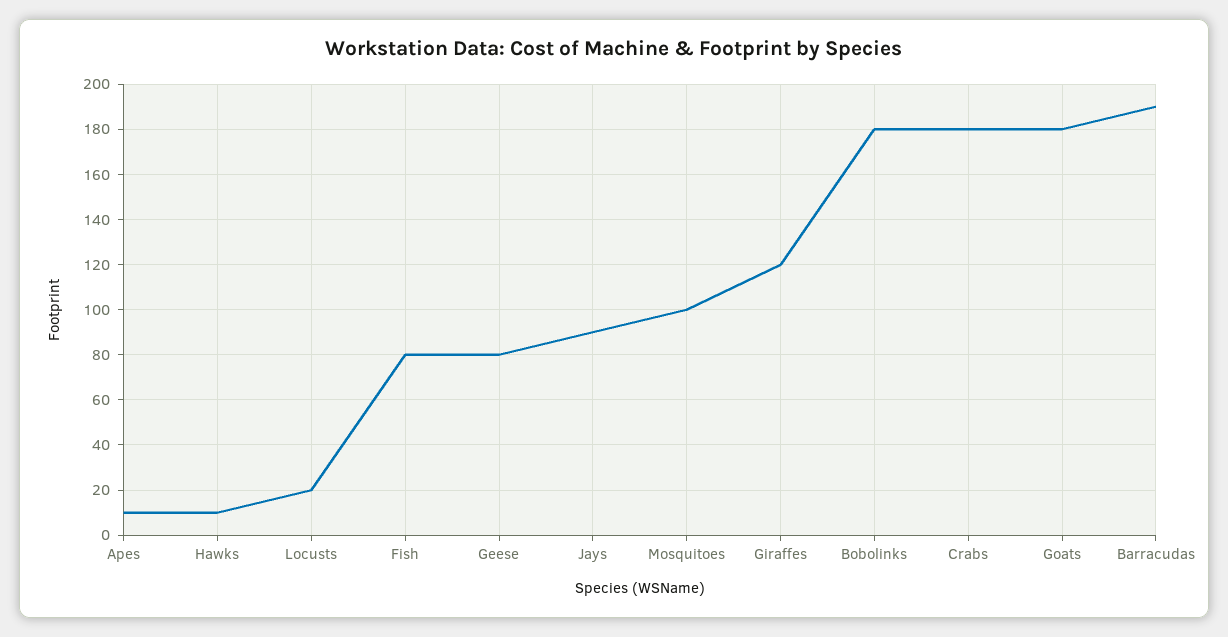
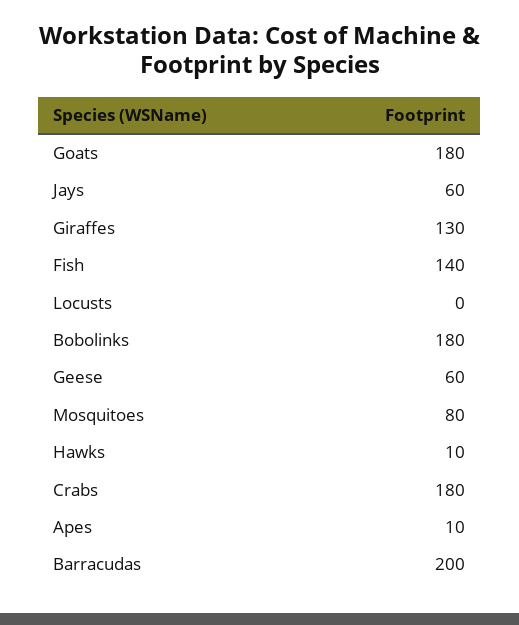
  {
    "Apes": 10,
    "Hawks": 10,
-   "Locusts": 20,
+   "Locusts": 0,
-   "Fish": 80,
+   "Fish": 140,
-   "Geese": 80,
+   "Geese": 60,
-   "Jays": 90,
+   "Jays": 60,
-   "Mosquitoes": 100,
+   "Mosquitoes": 80,
-   "Giraffes": 120,
+   "Giraffes": 130,
    "Bobolinks": 180,
    "Crabs": 180,
    "Goats": 180,
-   "Barracudas": 190
+   "Barracudas": 200
  }

